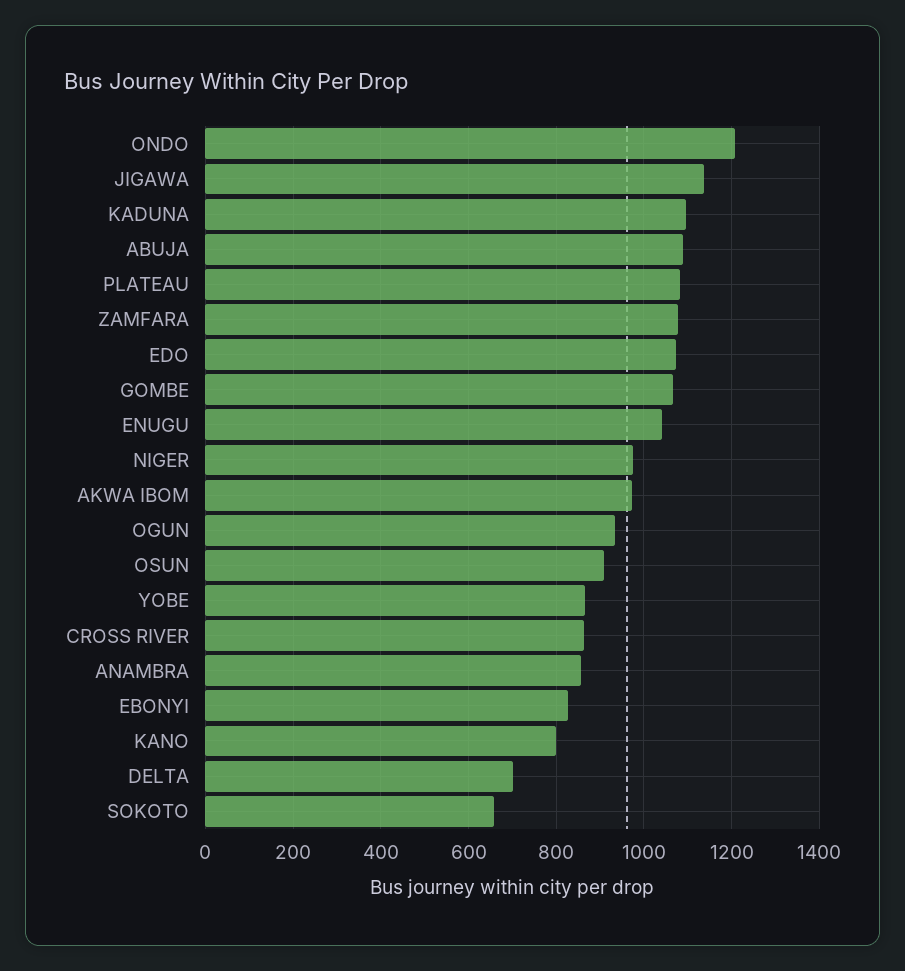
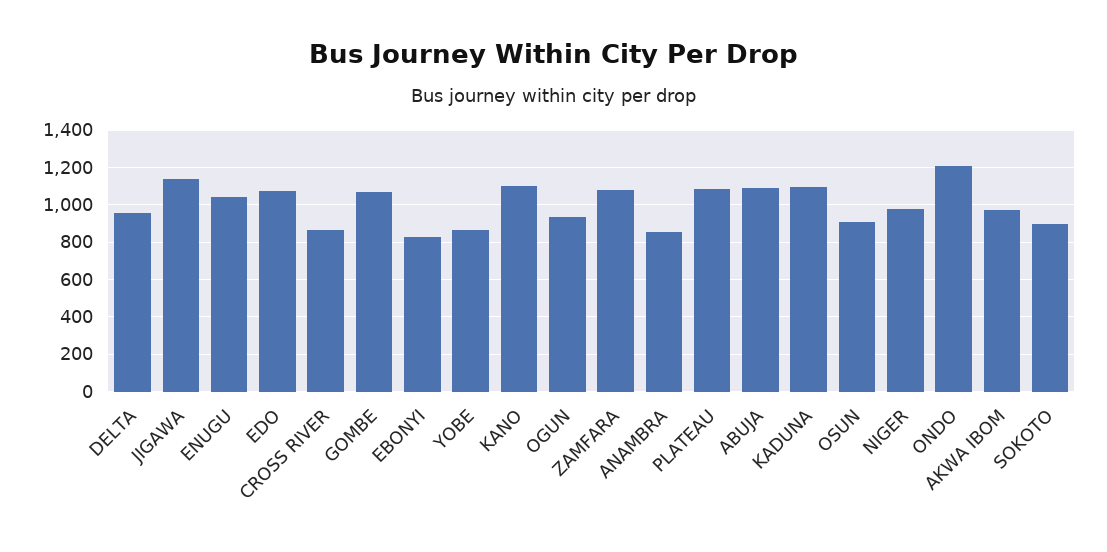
  {
    "ONDO": 1200,
    "JIGAWA": 1140,
    "KADUNA": 1100,
    "ABUJA": 1100,
    "PLATEAU": 1080,
    "ZAMFARA": 1080,
    "EDO": 1080,
    "GOMBE": 1060,
    "ENUGU": 1040,
    "NIGER": 980,
    "AKWA IBOM": 980,
    "OGUN": 940,
    "OSUN": 900,
    "YOBE": 860,
    "CROSS RIVER": 860,
    "ANAMBRA": 860,
    "EBONYI": 820,
-   "KANO": 800,
+   "KANO": 1100,
-   "DELTA": 700,
+   "DELTA": 950,
-   "SOKOTO": 660
+   "SOKOTO": 900
  }

